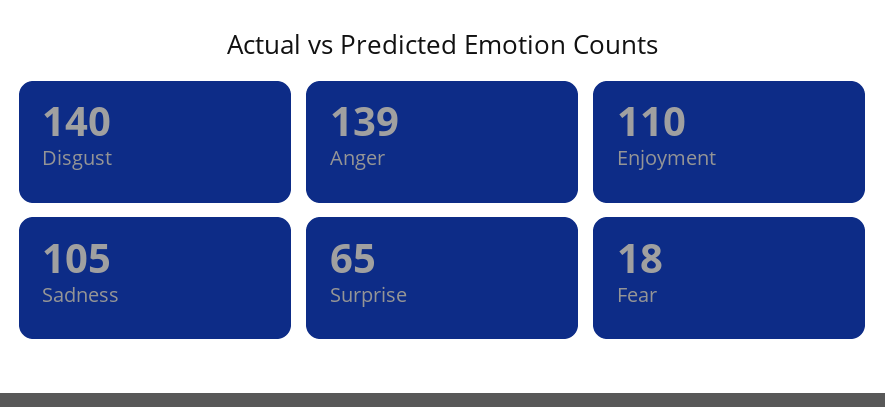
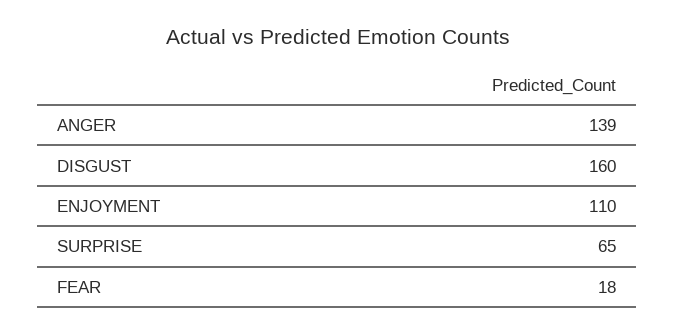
  {
-   "Disgust": 140,
+   "Disgust": 160,
    "Anger": 139,
    "Enjoyment": 110,
-   "Sadness": 105,
    "Surprise": 65,
    "Fear": 18
  }

